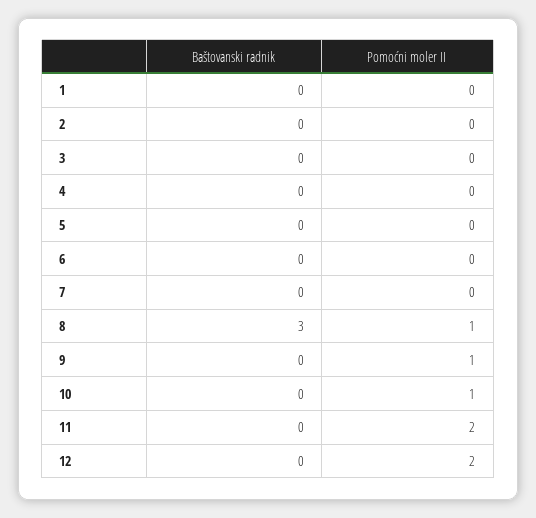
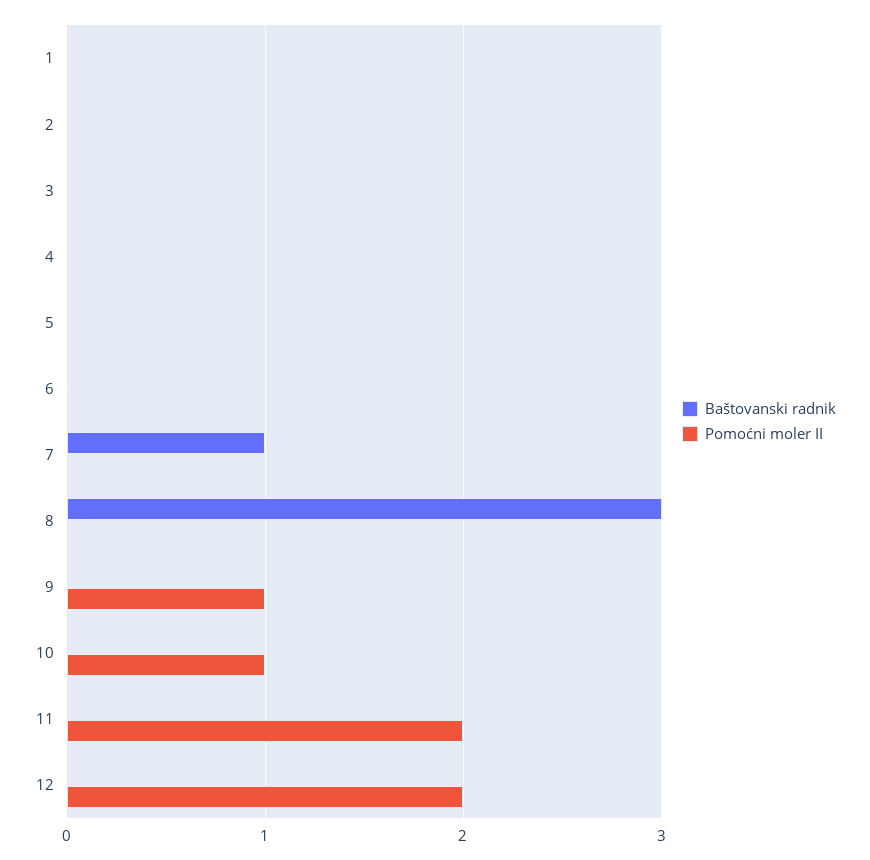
  {
    "Baštovanski radnik": {
      "1": 0,
      "2": 0,
      "3": 0,
      "4": 0,
      "5": 0,
      "6": 0,
-     "7": 0,
+     "7": 1,
      "8": 3,
      "9": 0,
      "10": 0,
      "11": 0,
      "12": 0
    },
    "Pomoćni moler II": {
      "1": 0,
      "2": 0,
      "3": 0,
      "4": 0,
      "5": 0,
      "6": 0,
      "7": 0,
-     "8": 1,
+     "8": 0,
      "9": 1,
      "10": 1,
      "11": 2,
      "12": 2
    }
  }

